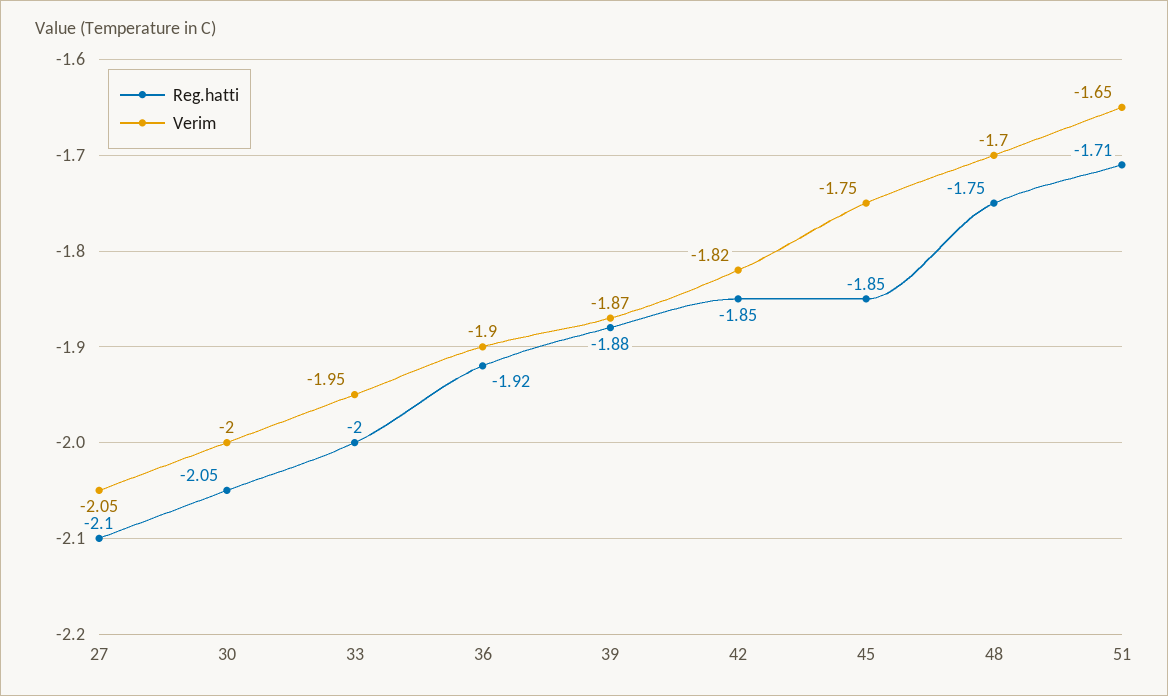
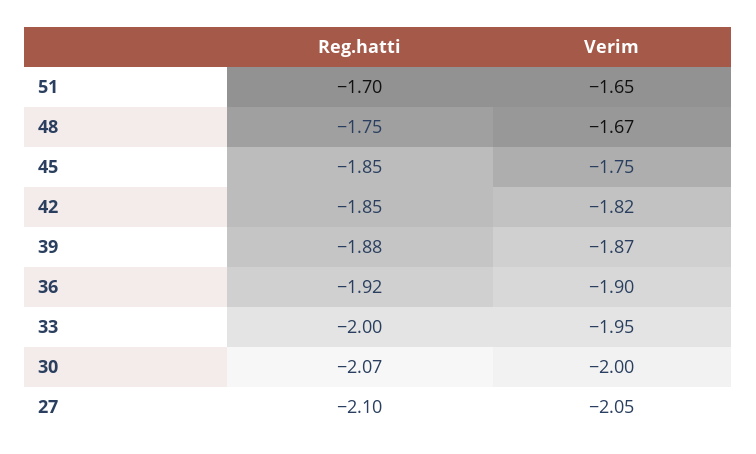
  {
    "Reg.hatti": {
      "27": -2.1,
-     "30": -2.05,
+     "30": -2.07,
      "33": -2,
      "36": -1.92,
      "39": -1.88,
      "42": -1.85,
      "45": -1.85,
      "48": -1.75,
-     "51": -1.71
+     "51": -1.7
    },
    "Verim": {
      "27": -2.05,
      "30": -2,
      "33": -1.95,
      "36": -1.9,
      "39": -1.87,
      "42": -1.82,
      "45": -1.75,
-     "48": -1.7,
+     "48": -1.67,
      "51": -1.65
    }
  }

